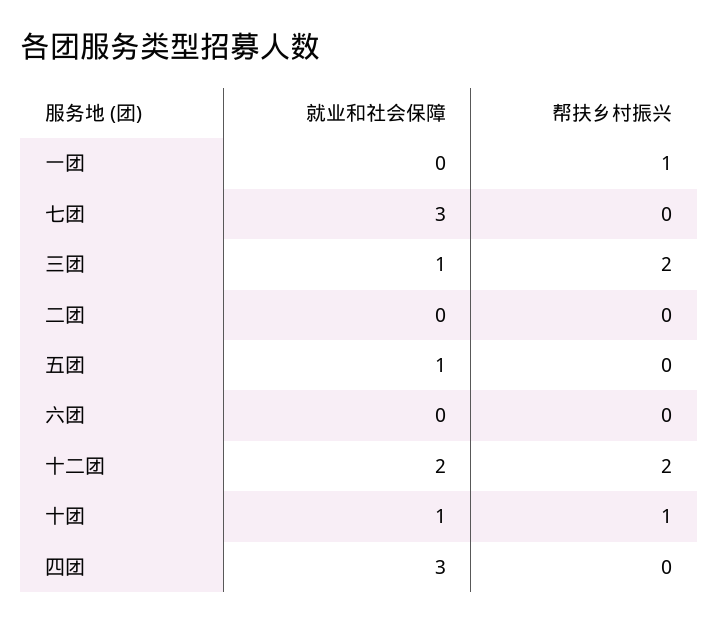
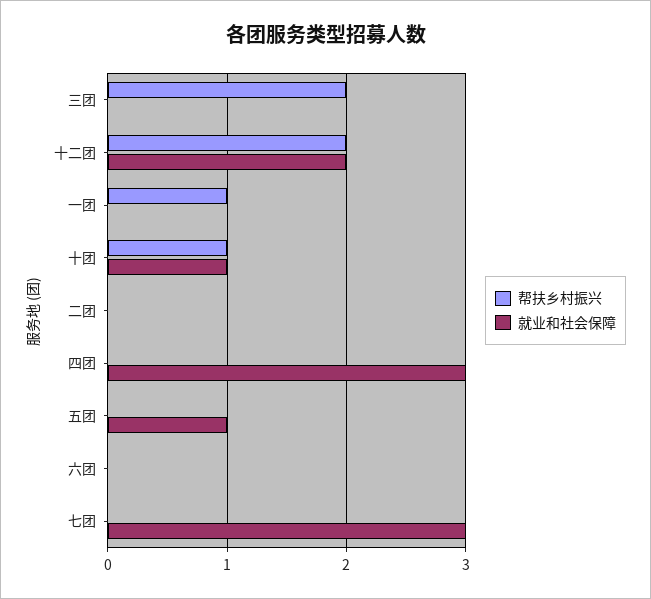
  {
    "就业和社会保障": {
      "一团": 0,
      "七团": 3,
-     "三团": 1,
+     "三团": 0,
      "二团": 0,
      "五团": 1,
      "六团": 0,
      "十二团": 2,
      "十团": 1,
      "四团": 3
    },
    "帮扶乡村振兴": {
      "一团": 1,
      "七团": 0,
      "三团": 2,
      "二团": 0,
      "五团": 0,
      "六团": 0,
      "十二团": 2,
      "十团": 1,
      "四团": 0
    }
  }

